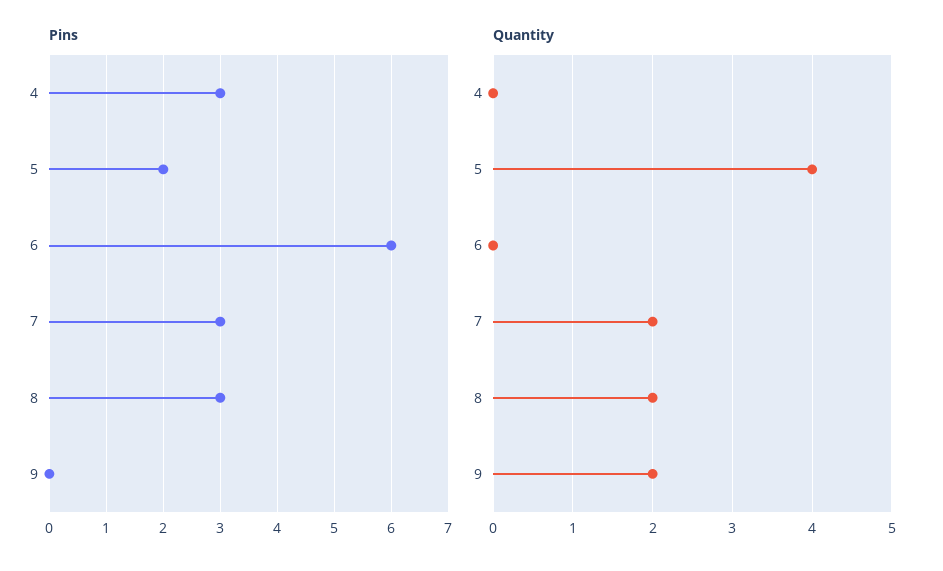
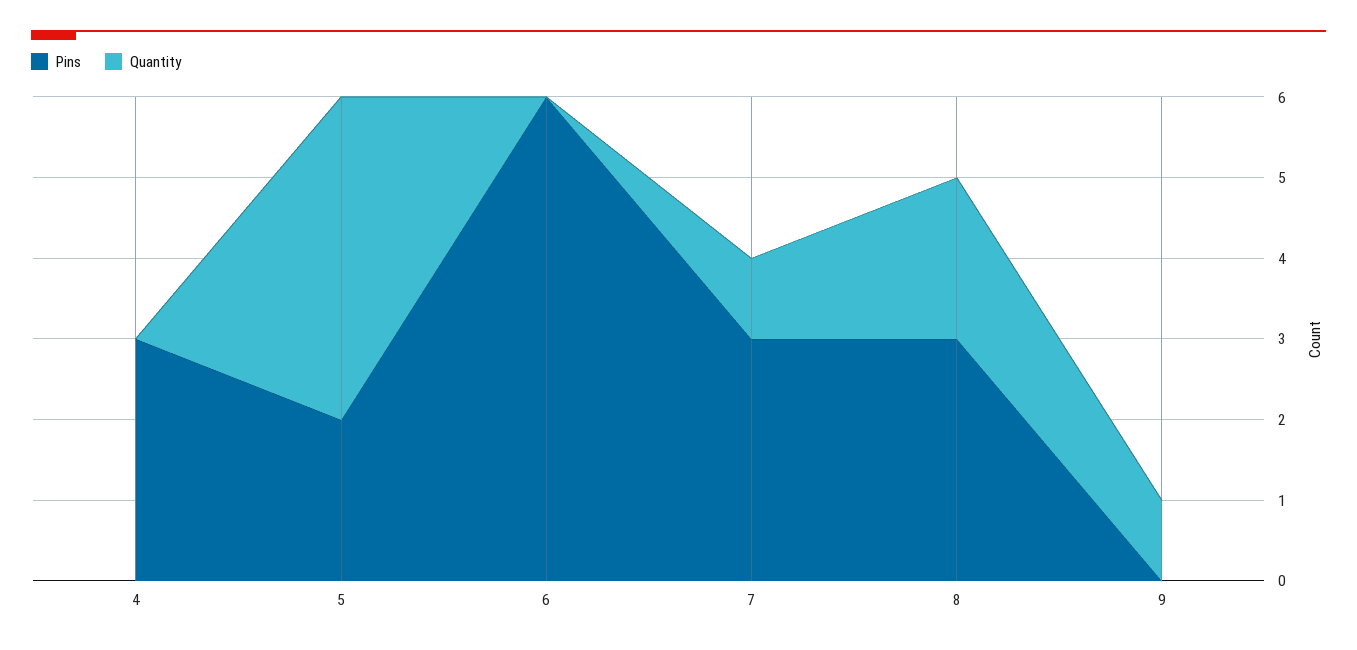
  {
    "Pins": {
      "4": 3,
      "5": 2,
      "6": 6,
      "7": 3,
      "8": 3,
      "9": 0
    },
    "Quantity": {
      "4": 0,
      "5": 4,
      "6": 0,
-     "7": 2,
+     "7": 1,
      "8": 2,
-     "9": 2
+     "9": 1
    }
  }

